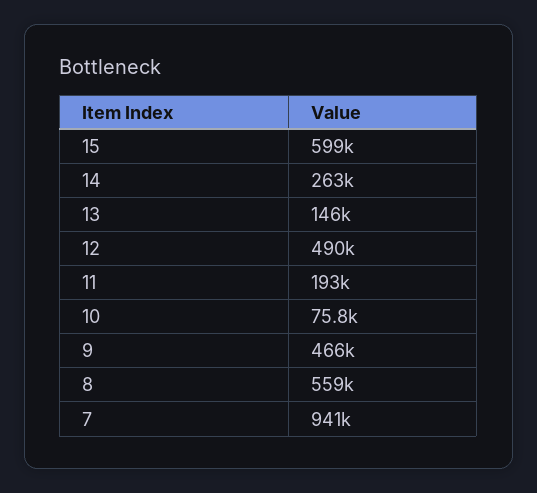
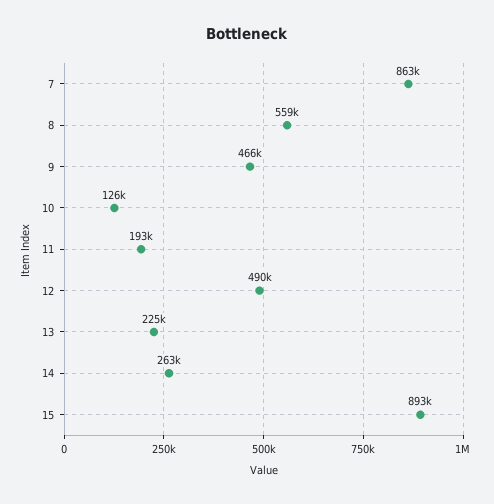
  {
-   "15": 599000,
+   "15": 893000,
    "14": 263000,
-   "13": 146000,
+   "13": 225000,
    "12": 490000,
    "11": 193000,
-   "10": 75800,
+   "10": 126000,
    "9": 466000,
    "8": 559000,
-   "7": 941000
+   "7": 863000
  }

